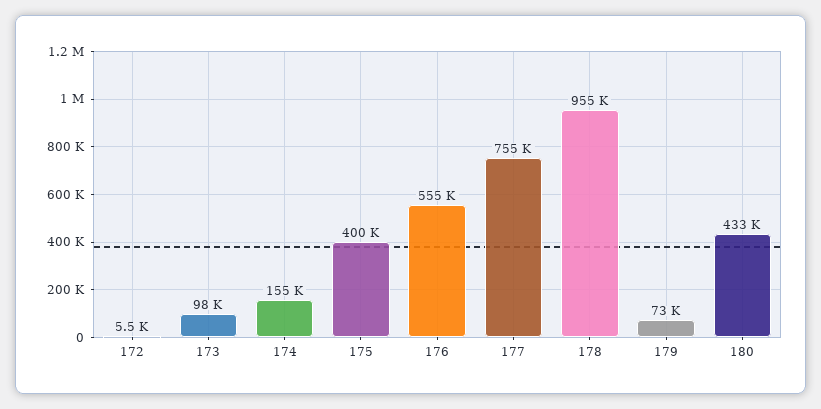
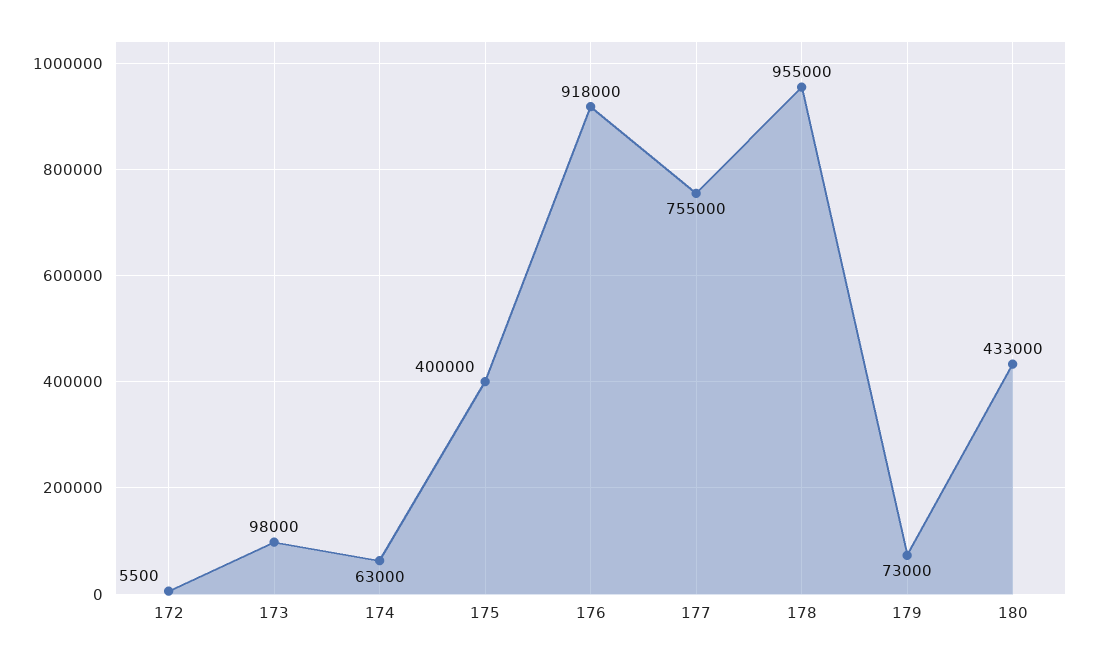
  {
    "172": 5500,
    "173": 98000,
-   "174": 155000,
+   "174": 63000,
    "175": 400000,
-   "176": 555000,
+   "176": 918000,
    "177": 755000,
    "178": 955000,
    "179": 73000,
    "180": 433000
  }

